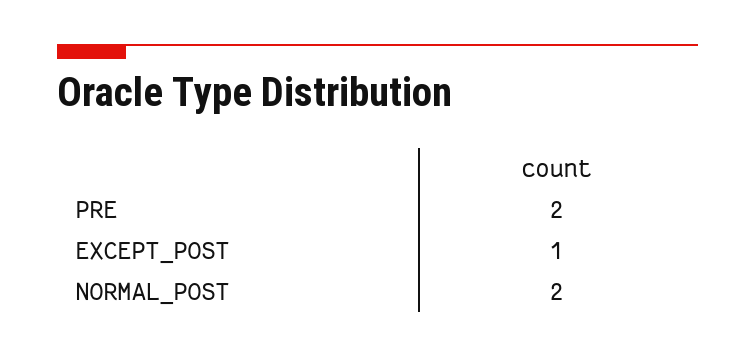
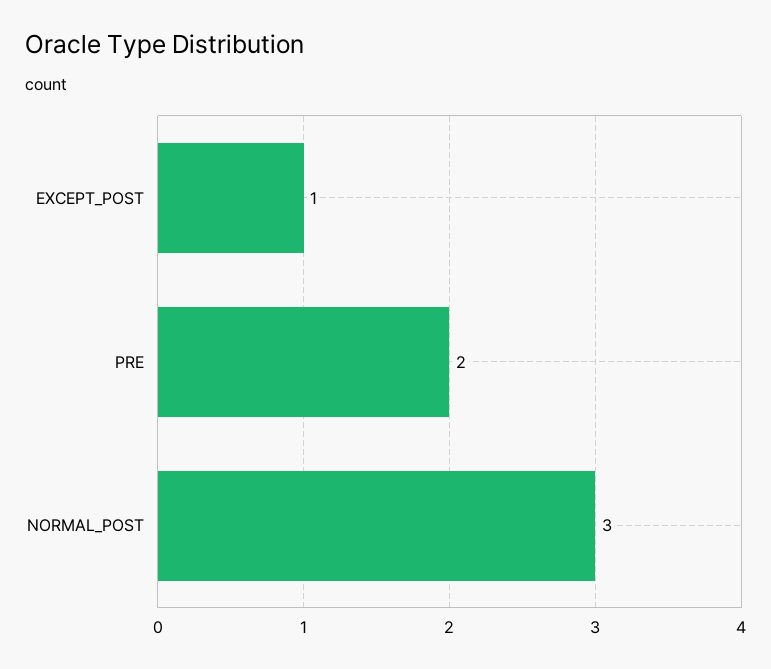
  {
    "PRE": 2,
    "EXCEPT_POST": 1,
-   "NORMAL_POST": 2
+   "NORMAL_POST": 3
  }

